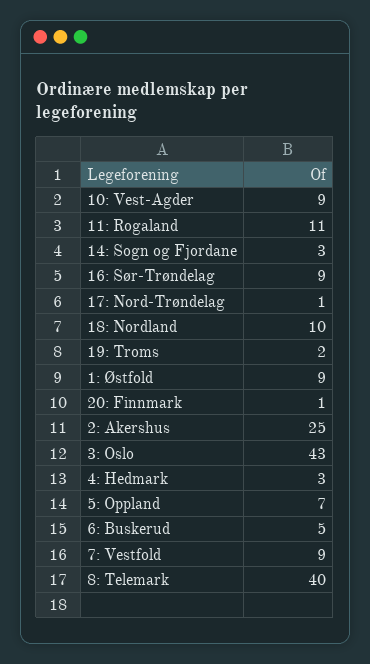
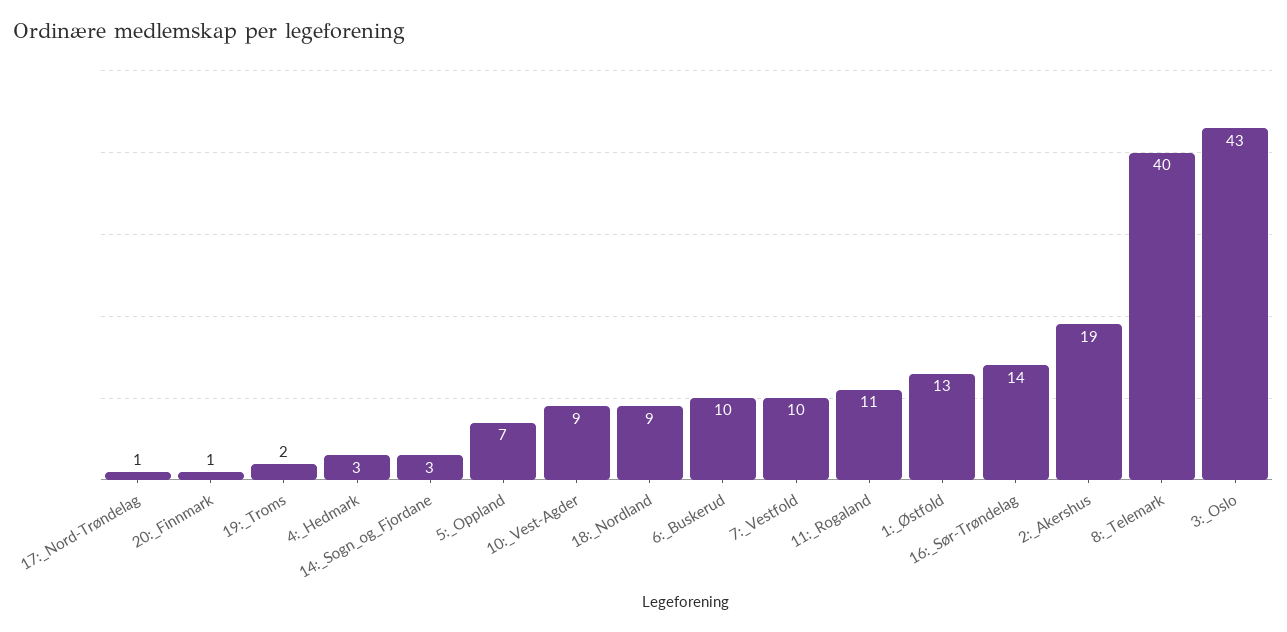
  {
    "10: Vest-Agder": 9,
    "11: Rogaland": 11,
    "14: Sogn og Fjordane": 3,
-   "16: Sør-Trøndelag": 9,
+   "16: Sør-Trøndelag": 14,
    "17: Nord-Trøndelag": 1,
-   "18: Nordland": 10,
+   "18: Nordland": 9,
    "19: Troms": 2,
-   "1: Østfold": 9,
+   "1: Østfold": 13,
    "20: Finnmark": 1,
-   "2: Akershus": 25,
+   "2: Akershus": 19,
    "3: Oslo": 43,
    "4: Hedmark": 3,
    "5: Oppland": 7,
-   "6: Buskerud": 5,
+   "6: Buskerud": 10,
-   "7: Vestfold": 9,
+   "7: Vestfold": 10,
    "8: Telemark": 40
  }

